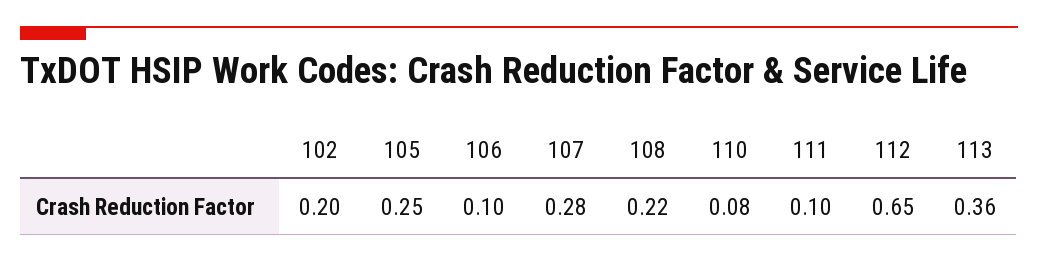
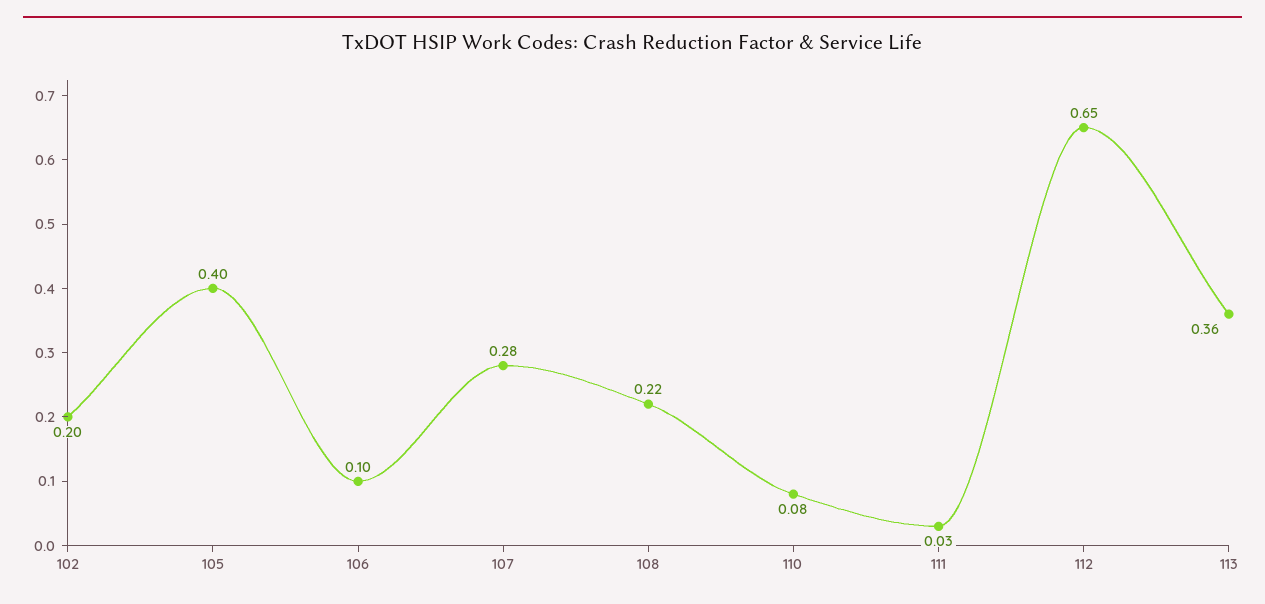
  {
    "102": 0.2,
-   "105": 0.25,
+   "105": 0.4,
    "106": 0.1,
    "107": 0.28,
    "108": 0.22,
    "110": 0.08,
-   "111": 0.1,
+   "111": 0.03,
    "112": 0.65,
    "113": 0.36
  }

